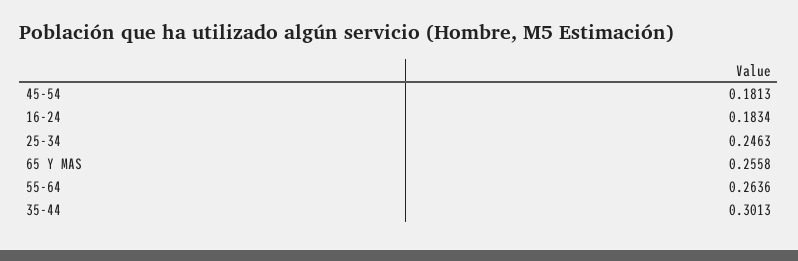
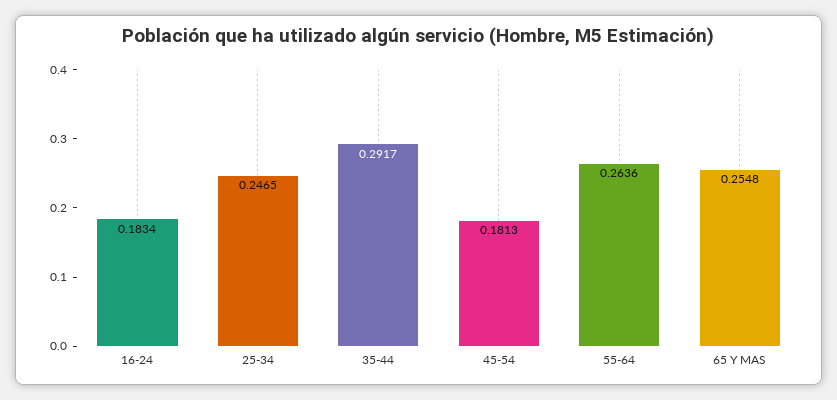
  {
    "45-54": 0.1813,
    "16-24": 0.1834,
-   "25-34": 0.2463,
+   "25-34": 0.2465,
-   "65 Y MAS": 0.2558,
+   "65 Y MAS": 0.2548,
    "55-64": 0.2636,
-   "35-44": 0.3013
+   "35-44": 0.2917
  }

